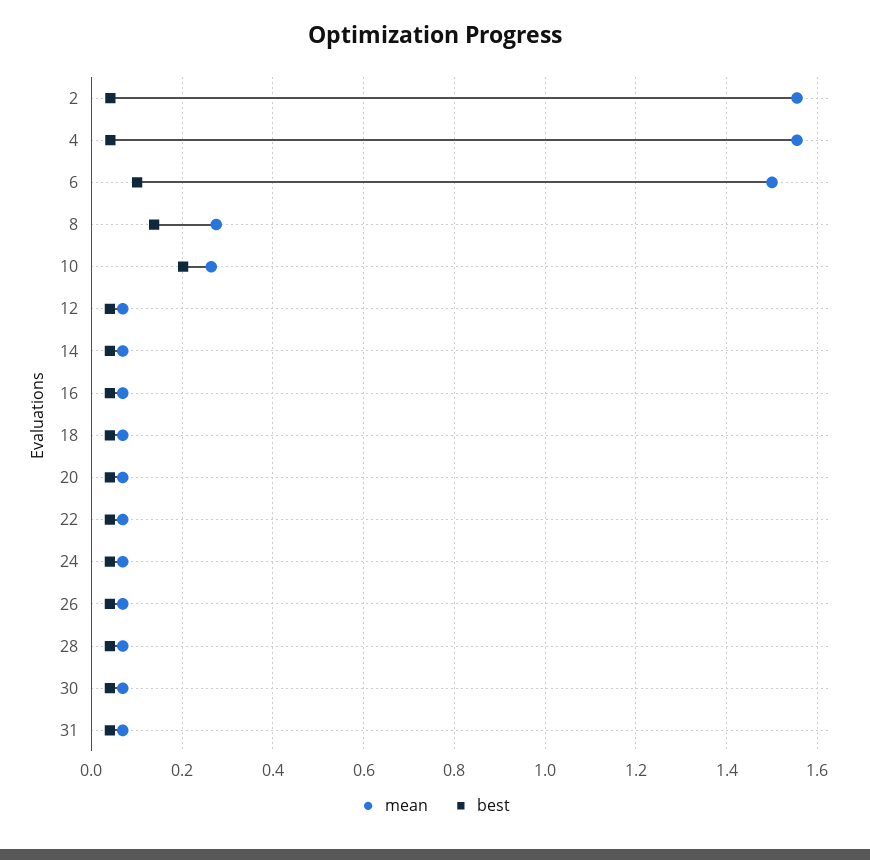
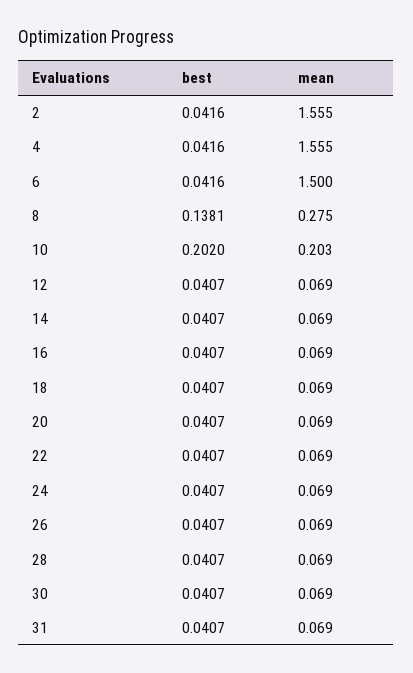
  {
    "mean": {
      "2": 1.555,
      "4": 1.555,
      "6": 1.5,
      "8": 0.275,
-     "10": 0.26,
+     "10": 0.203,
      "12": 0.069,
      "14": 0.069,
      "16": 0.069,
      "18": 0.069,
      "20": 0.069,
      "22": 0.069,
      "24": 0.069,
      "26": 0.069,
      "28": 0.069,
      "30": 0.069,
      "31": 0.069
    },
    "best": {
      "2": 0.0416,
      "4": 0.0416,
-     "6": 0.1,
+     "6": 0.0416,
      "8": 0.1381,
      "10": 0.202,
      "12": 0.0407,
      "14": 0.0407,
      "16": 0.0407,
      "18": 0.0407,
      "20": 0.0407,
      "22": 0.0407,
      "24": 0.0407,
      "26": 0.0407,
      "28": 0.0407,
      "30": 0.0407,
      "31": 0.0407
    }
  }

